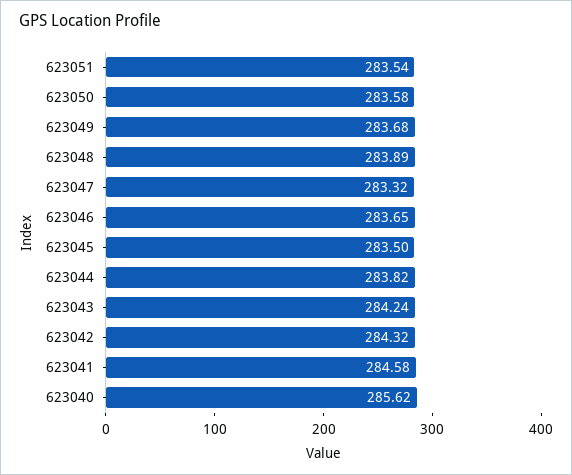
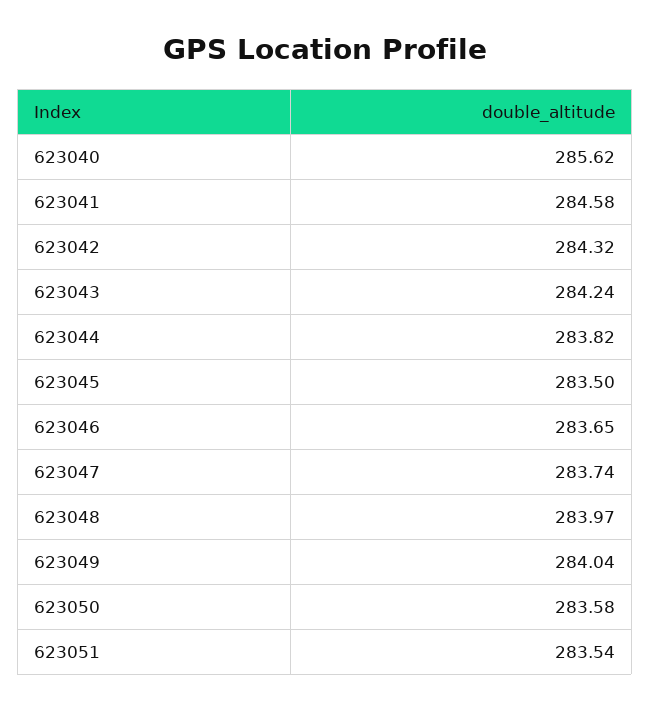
  {
    "623051": 283.54,
    "623050": 283.58,
-   "623049": 283.68,
+   "623049": 284.04,
-   "623048": 283.89,
+   "623048": 283.97,
-   "623047": 283.32,
+   "623047": 283.74,
    "623046": 283.65,
    "623045": 283.5,
    "623044": 283.82,
    "623043": 284.24,
    "623042": 284.32,
    "623041": 284.58,
    "623040": 285.62
  }

